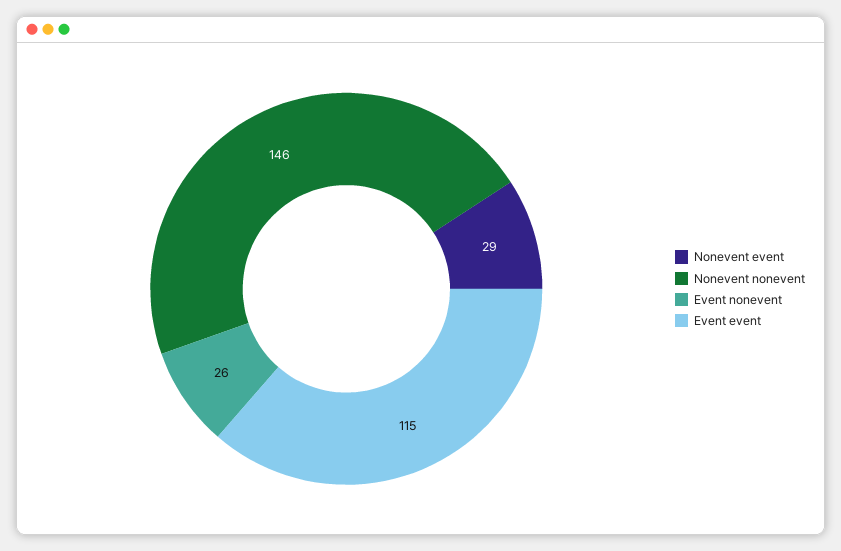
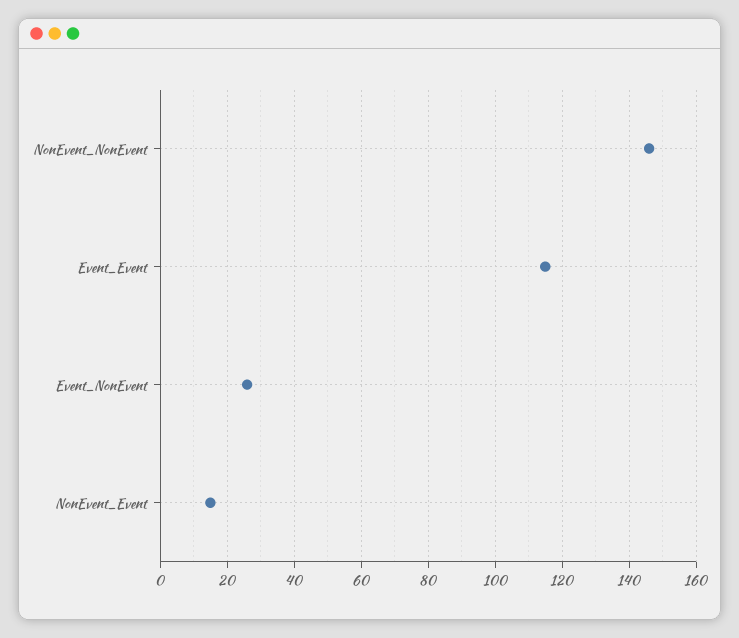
  {
-   "Nonevent event": 29,
+   "Nonevent event": 15,
    "Nonevent nonevent": 146,
    "Event nonevent": 26,
    "Event event": 115
  }

